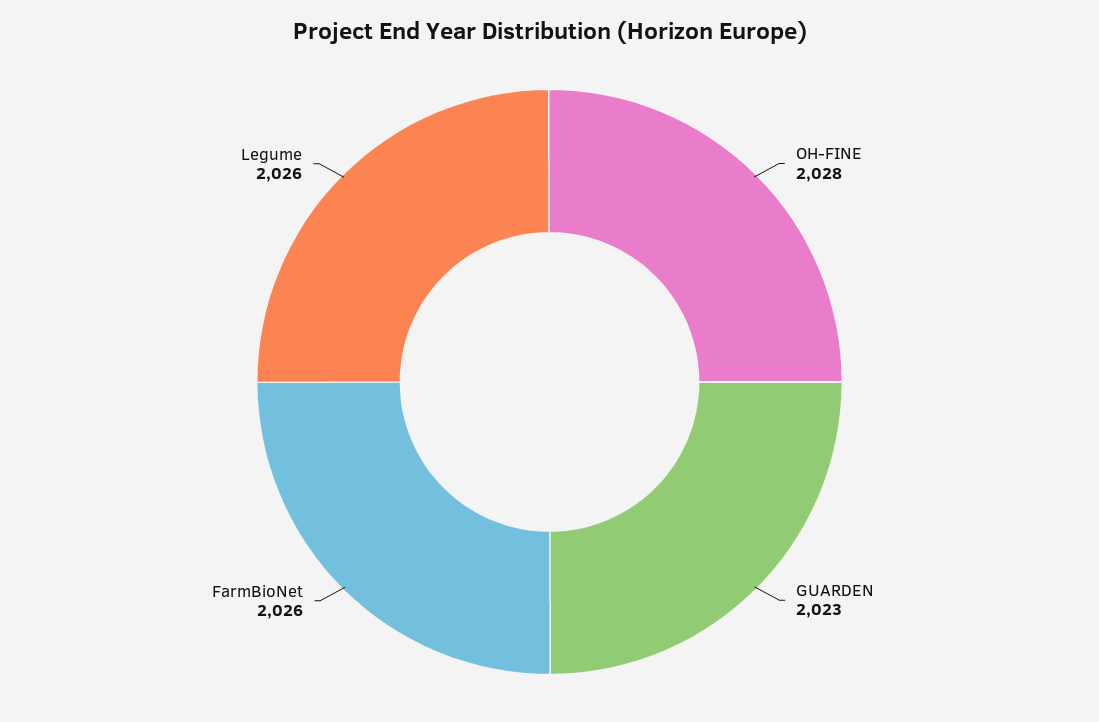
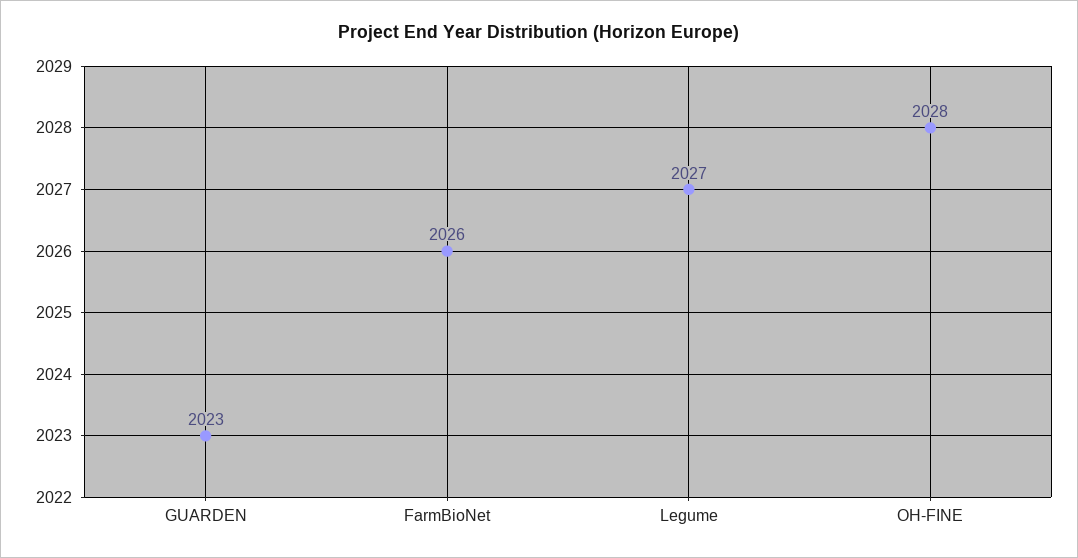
  {
    "OH-FINE": 2028,
    "GUARDEN": 2023,
    "FarmBioNet": 2026,
-   "Legume": 2026
+   "Legume": 2027
  }

